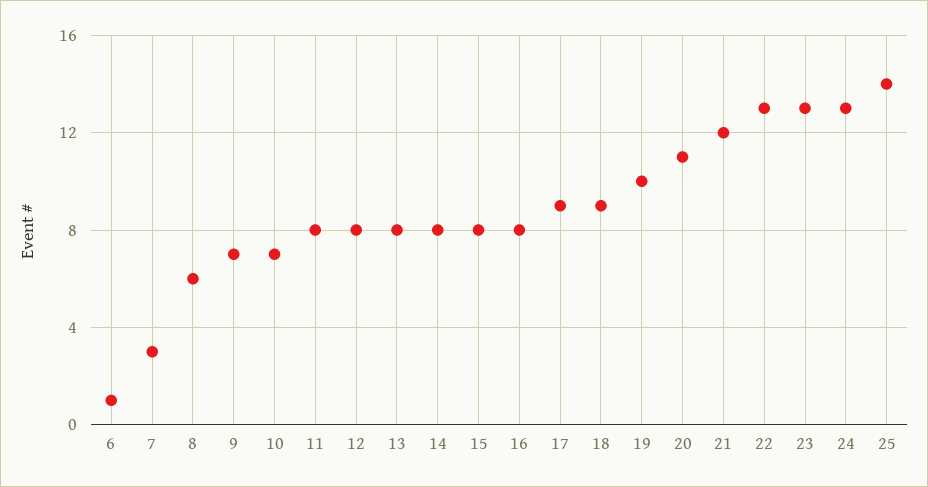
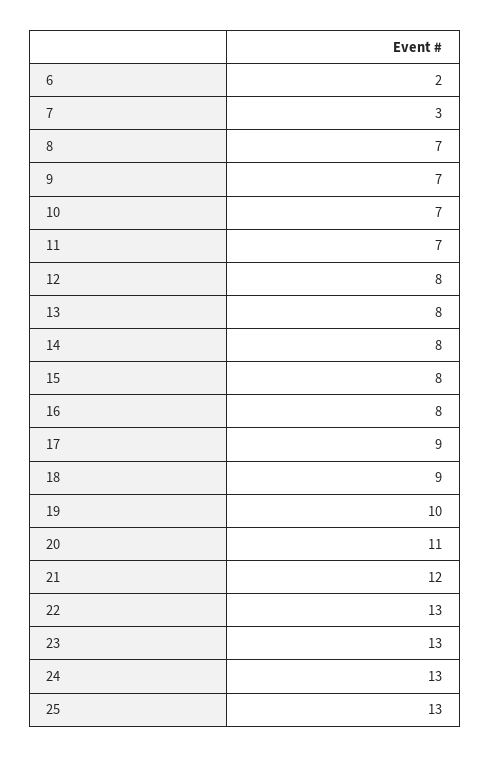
  {
-   "6": 1,
+   "6": 2,
    "7": 3,
-   "8": 6,
+   "8": 7,
    "9": 7,
    "10": 7,
-   "11": 8,
+   "11": 7,
    "12": 8,
    "13": 8,
    "14": 8,
    "15": 8,
    "16": 8,
    "17": 9,
    "18": 9,
    "19": 10,
    "20": 11,
    "21": 12,
    "22": 13,
    "23": 13,
    "24": 13,
-   "25": 14
+   "25": 13
  }

